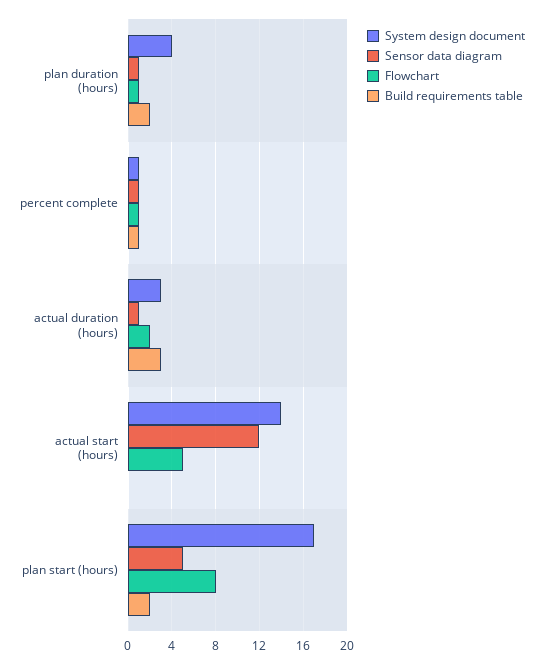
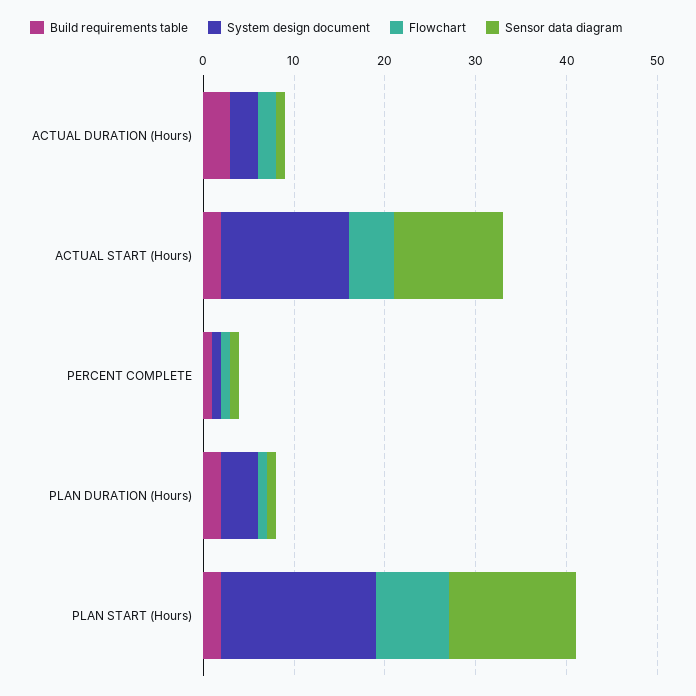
  {
    "System design document": {
      "plan duration (hours)": 4,
      "percent complete": 1,
      "actual duration (hours)": 3,
      "actual start (hours)": 14,
      "plan start (hours)": 17
    },
    "Sensor data diagram": {
      "plan duration (hours)": 1,
      "percent complete": 1,
      "actual duration (hours)": 1,
      "actual start (hours)": 12,
-     "plan start (hours)": 5
+     "plan start (hours)": 14
    },
    "Flowchart": {
      "plan duration (hours)": 1,
      "percent complete": 1,
      "actual duration (hours)": 2,
      "actual start (hours)": 5,
      "plan start (hours)": 8
    },
    "Build requirements table": {
      "plan duration (hours)": 2,
      "percent complete": 1,
      "actual duration (hours)": 3,
-     "actual start (hours)": 0,
+     "actual start (hours)": 2,
      "plan start (hours)": 2
    }
  }

